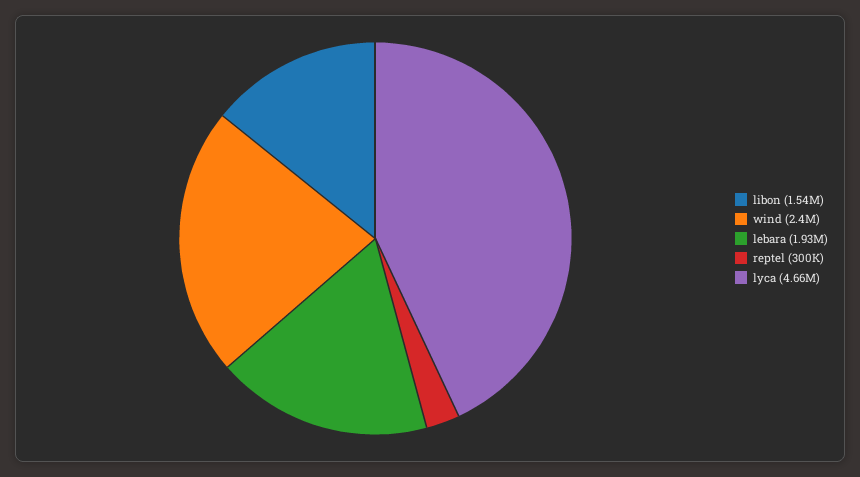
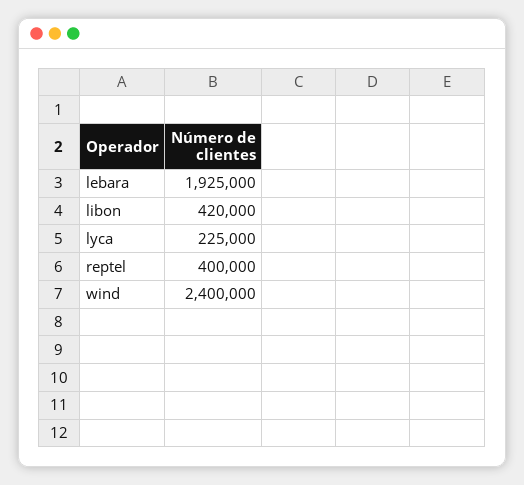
  {
-   "libon": 1540000,
+   "libon": 420000,
    "wind": 2400000,
    "lebara": 1925000,
-   "reptel": 300000,
+   "reptel": 400000,
-   "lyca": 4660000
+   "lyca": 225000
  }

